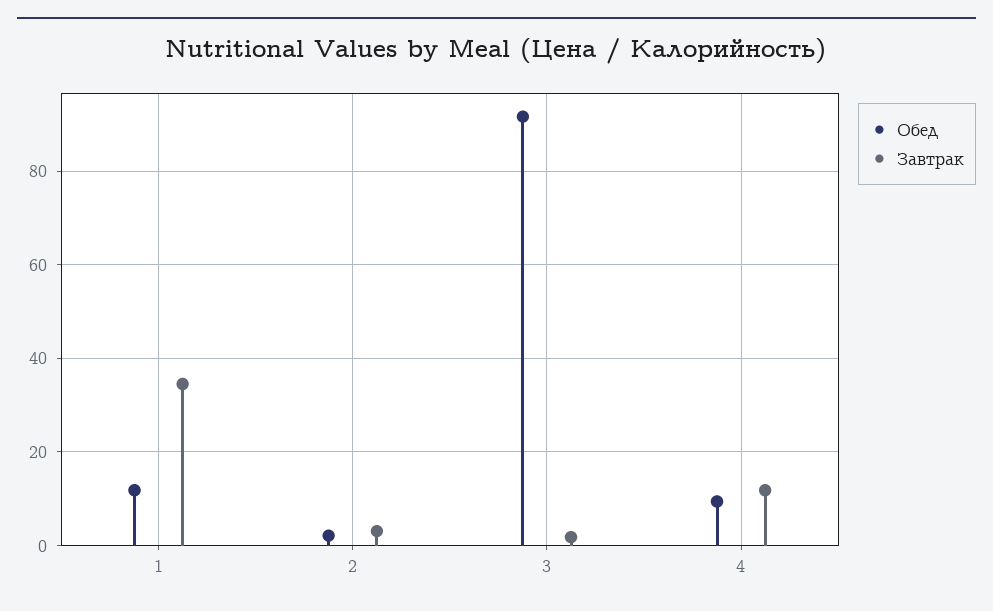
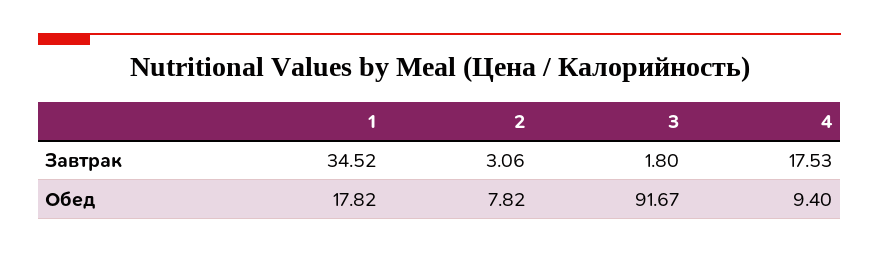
  {
    "Обед": {
-     "1": 12,
+     "1": 17.82,
-     "2": 2,
+     "2": 7.82,
      "3": 91.67,
      "4": 9.4
    },
    "Завтрак": {
      "1": 34.52,
      "2": 3.06,
      "3": 1.8,
-     "4": 12
+     "4": 17.53
    }
  }

